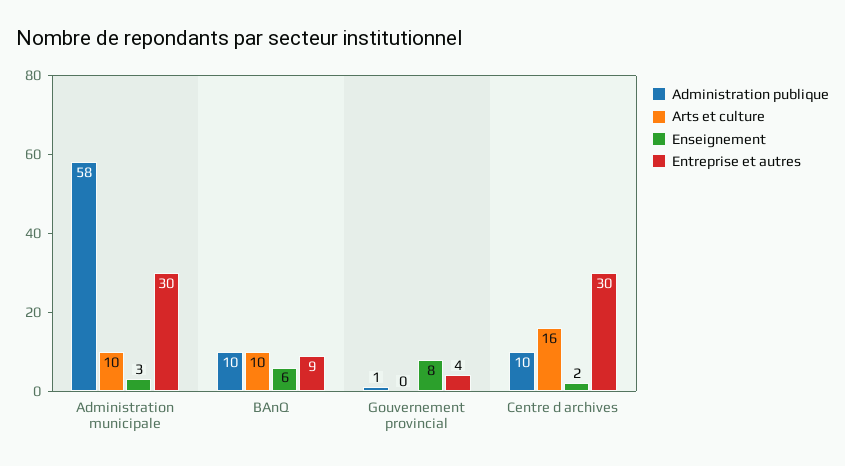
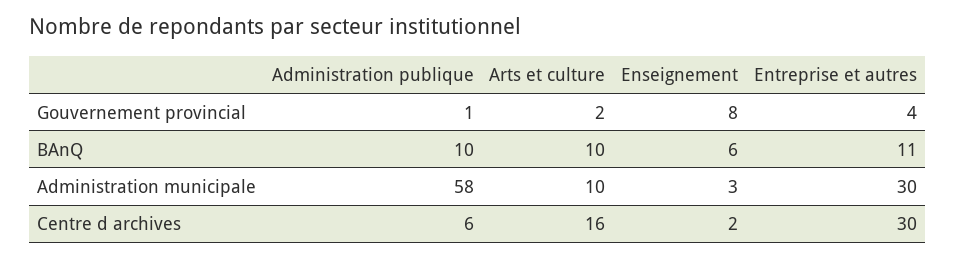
  {
    "Administration publique": {
      "Administration municipale": 58,
      "BAnQ": 10,
      "Gouvernement provincial": 1,
-     "Centre d archives": 10
+     "Centre d archives": 6
    },
    "Arts et culture": {
      "Administration municipale": 10,
      "BAnQ": 10,
-     "Gouvernement provincial": 0,
+     "Gouvernement provincial": 2,
      "Centre d archives": 16
    },
    "Enseignement": {
      "Administration municipale": 3,
      "BAnQ": 6,
      "Gouvernement provincial": 8,
      "Centre d archives": 2
    },
    "Entreprise et autres": {
      "Administration municipale": 30,
-     "BAnQ": 9,
+     "BAnQ": 11,
      "Gouvernement provincial": 4,
      "Centre d archives": 30
    }
  }

